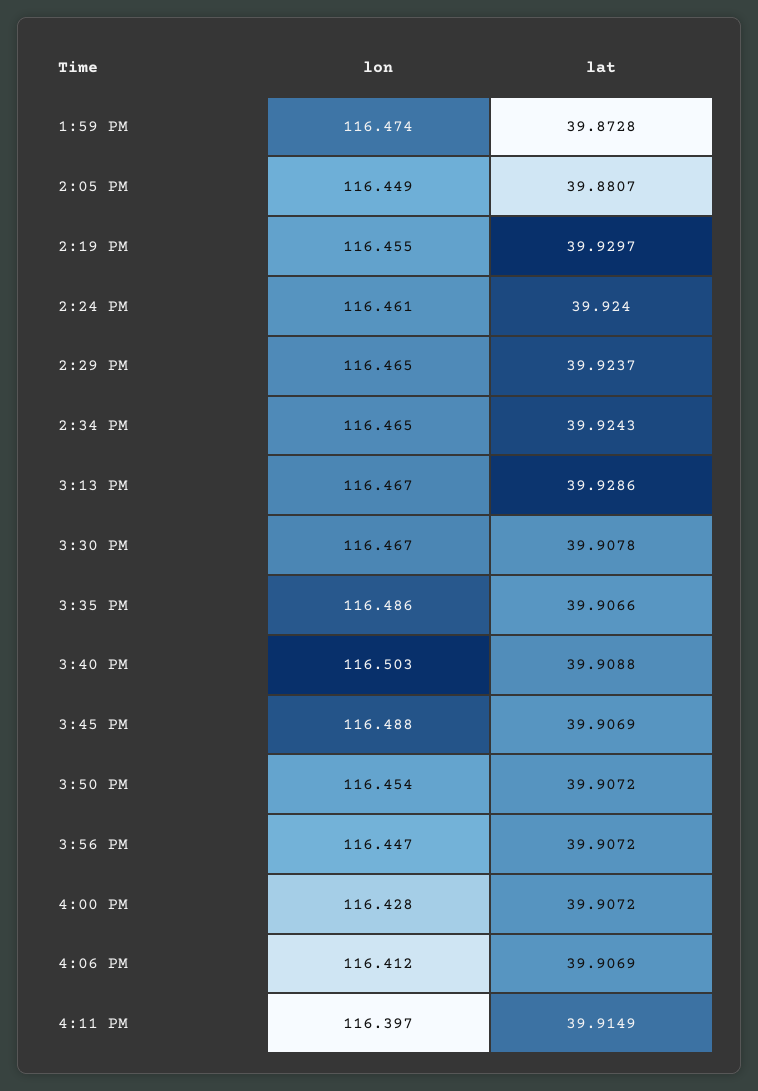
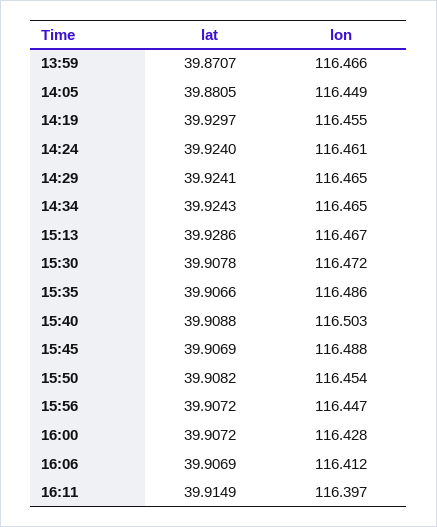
  {
    "lon": {
-     "1:59 PM": 116.474,
+     "1:59 PM": 116.466,
      "2:05 PM": 116.449,
      "2:19 PM": 116.455,
      "2:24 PM": 116.461,
      "2:29 PM": 116.465,
      "2:34 PM": 116.465,
      "3:13 PM": 116.467,
-     "3:30 PM": 116.467,
+     "3:30 PM": 116.472,
      "3:35 PM": 116.486,
      "3:40 PM": 116.503,
      "3:45 PM": 116.488,
      "3:50 PM": 116.454,
      "3:56 PM": 116.447,
      "4:00 PM": 116.428,
      "4:06 PM": 116.412,
      "4:11 PM": 116.397
    },
    "lat": {
-     "1:59 PM": 39.8728,
+     "1:59 PM": 39.8707,
-     "2:05 PM": 39.8807,
+     "2:05 PM": 39.8805,
      "2:19 PM": 39.9297,
      "2:24 PM": 39.924,
-     "2:29 PM": 39.9237,
+     "2:29 PM": 39.9241,
      "2:34 PM": 39.9243,
      "3:13 PM": 39.9286,
      "3:30 PM": 39.9078,
      "3:35 PM": 39.9066,
      "3:40 PM": 39.9088,
      "3:45 PM": 39.9069,
-     "3:50 PM": 39.9072,
+     "3:50 PM": 39.9082,
      "3:56 PM": 39.9072,
      "4:00 PM": 39.9072,
      "4:06 PM": 39.9069,
      "4:11 PM": 39.9149
    }
  }

